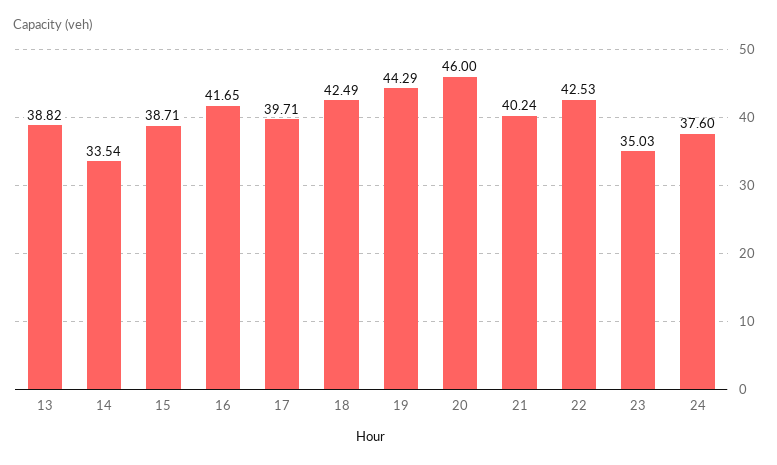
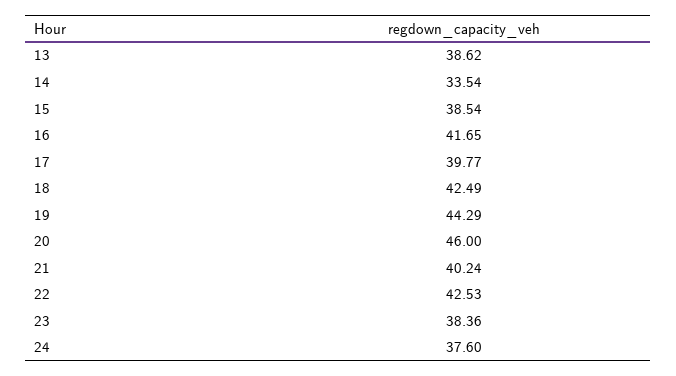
  {
-   "13": 38.82,
+   "13": 38.62,
    "14": 33.54,
-   "15": 38.71,
+   "15": 38.54,
    "16": 41.65,
-   "17": 39.71,
+   "17": 39.77,
    "18": 42.49,
    "19": 44.29,
    "20": 46,
    "21": 40.24,
    "22": 42.53,
-   "23": 35.03,
+   "23": 38.36,
    "24": 37.6
  }

